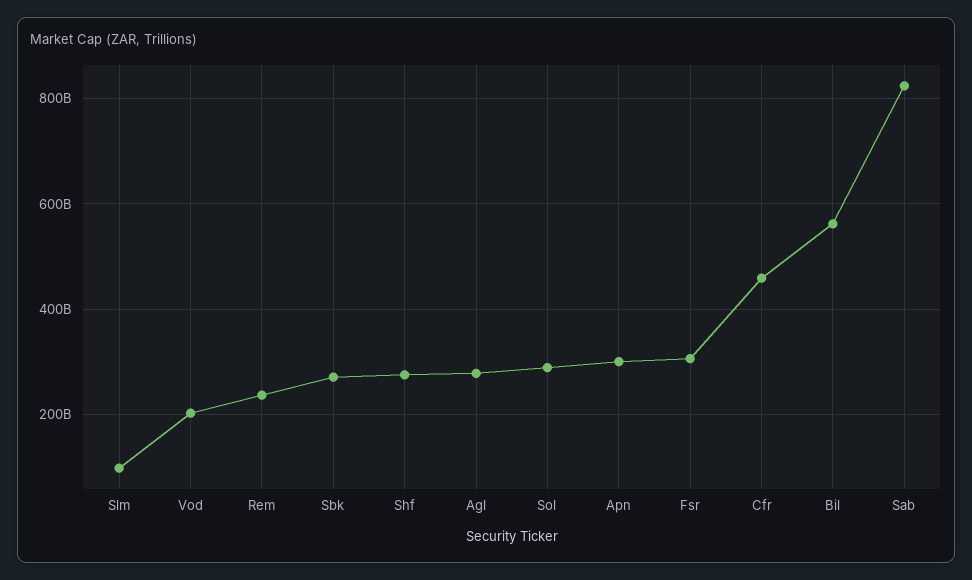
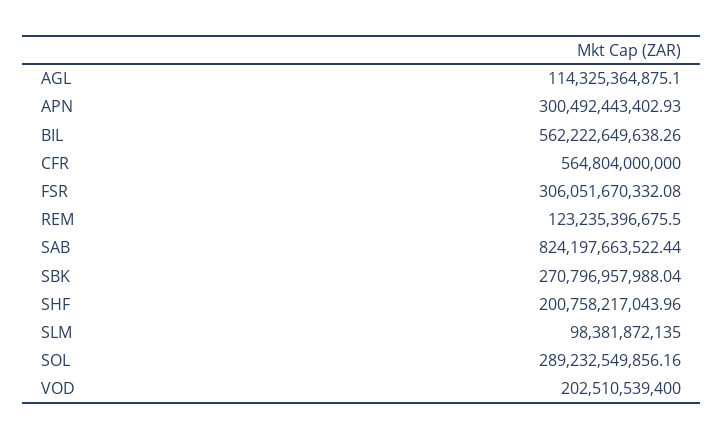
  {
    "Slm": 98381872135,
    "Vod": 202510539400,
-   "Rem": 240000000000,
+   "Rem": 123235396675.5,
    "Sbk": 270796957988.04,
-   "Shf": 280000000000,
+   "Shf": 200758217043.96,
-   "Agl": 280000000000,
+   "Agl": 114325364875.1,
    "Sol": 289232549856.16,
    "Apn": 300492443402.93,
    "Fsr": 306051670332.08,
-   "Cfr": 460000000000,
+   "Cfr": 564804000000,
    "Bil": 562222649638.26,
    "Sab": 824197663522.44
  }

